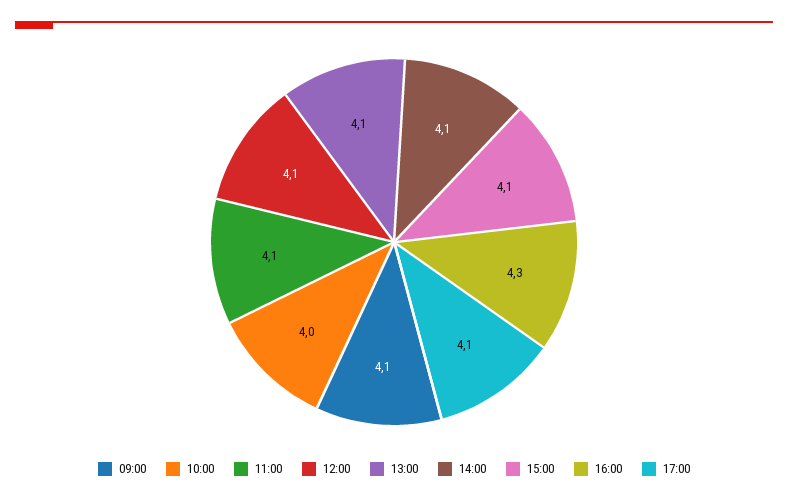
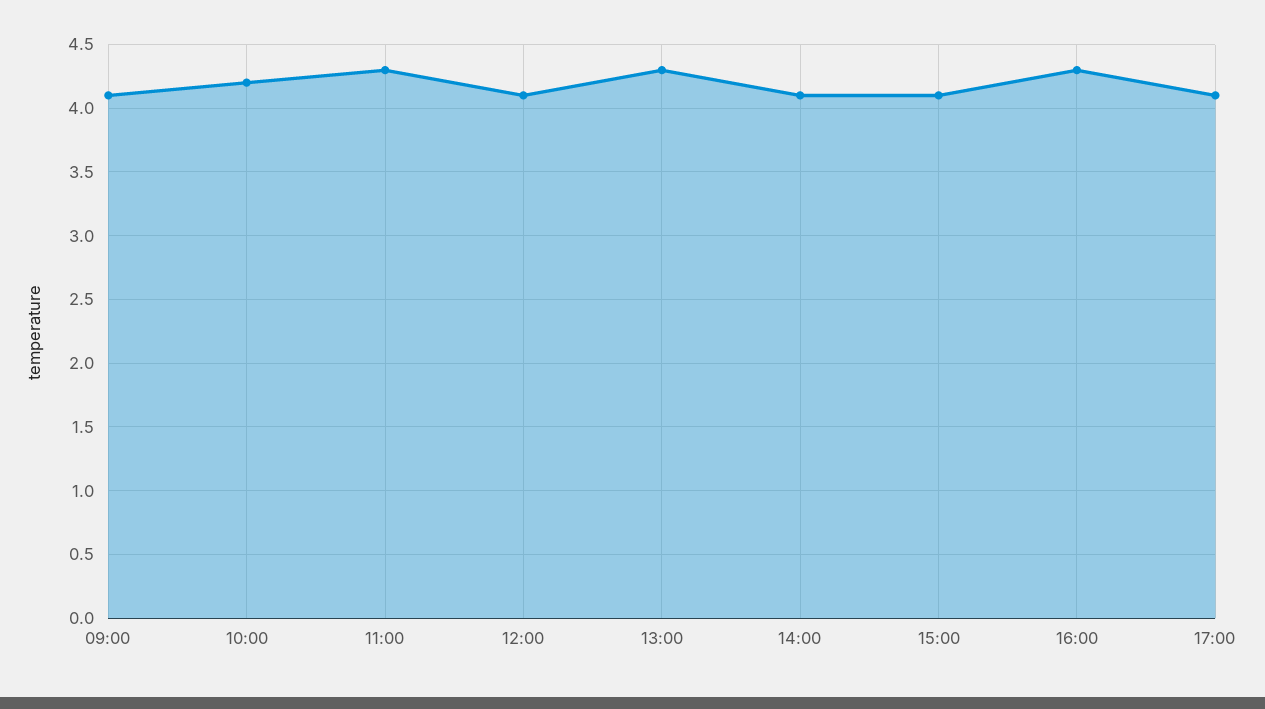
  {
    "09:00": 4.1,
-   "10:00": 4,
+   "10:00": 4.2,
-   "11:00": 4.1,
+   "11:00": 4.3,
    "12:00": 4.1,
-   "13:00": 4.1,
+   "13:00": 4.3,
    "14:00": 4.1,
    "15:00": 4.1,
    "16:00": 4.3,
    "17:00": 4.1
  }

